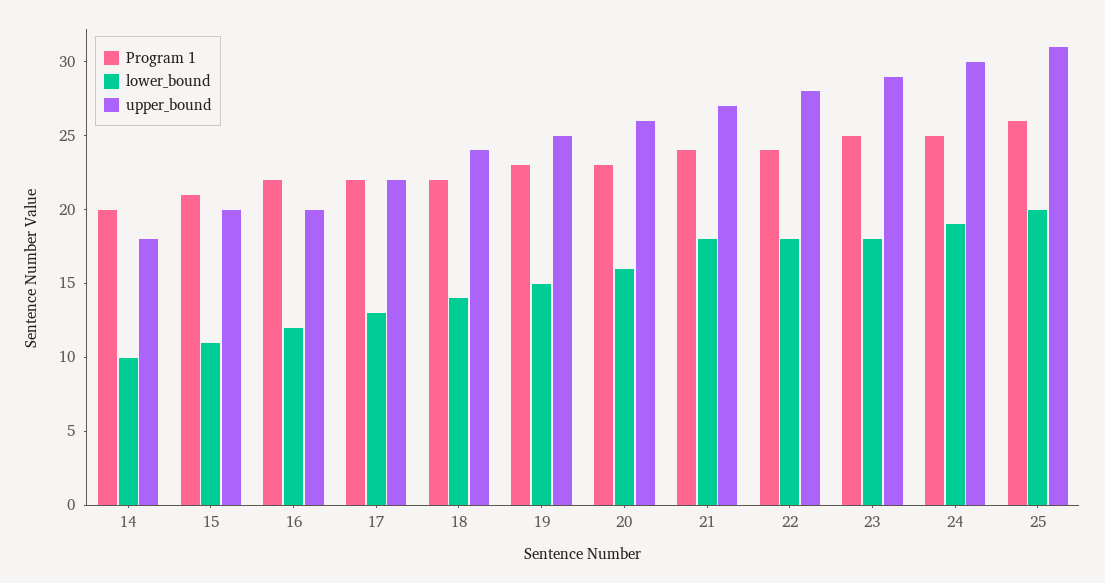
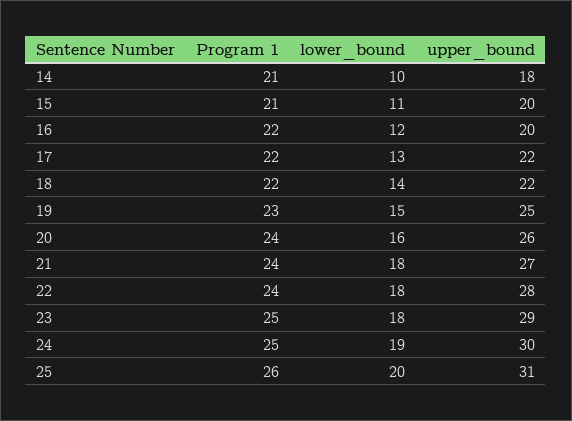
  {
    "Program 1": {
-     "14": 20,
+     "14": 21,
      "15": 21,
      "16": 22,
      "17": 22,
      "18": 22,
      "19": 23,
-     "20": 23,
+     "20": 24,
      "21": 24,
      "22": 24,
      "23": 25,
      "24": 25,
      "25": 26
    },
    "lower_bound": {
      "14": 10,
      "15": 11,
      "16": 12,
      "17": 13,
      "18": 14,
      "19": 15,
      "20": 16,
      "21": 18,
      "22": 18,
      "23": 18,
      "24": 19,
      "25": 20
    },
    "upper_bound": {
      "14": 18,
      "15": 20,
      "16": 20,
      "17": 22,
-     "18": 24,
+     "18": 22,
      "19": 25,
      "20": 26,
      "21": 27,
      "22": 28,
      "23": 29,
      "24": 30,
      "25": 31
    }
  }

